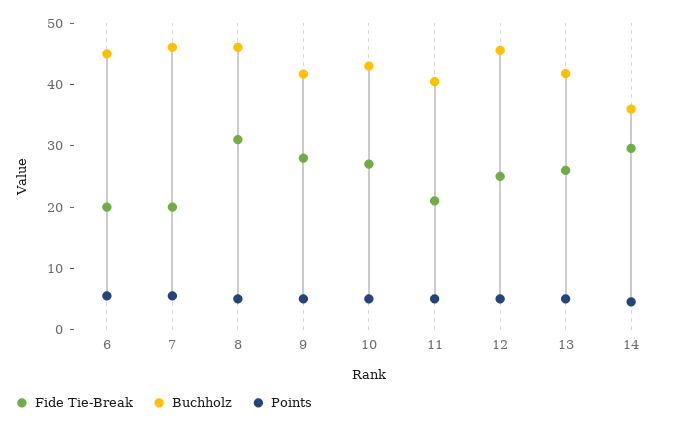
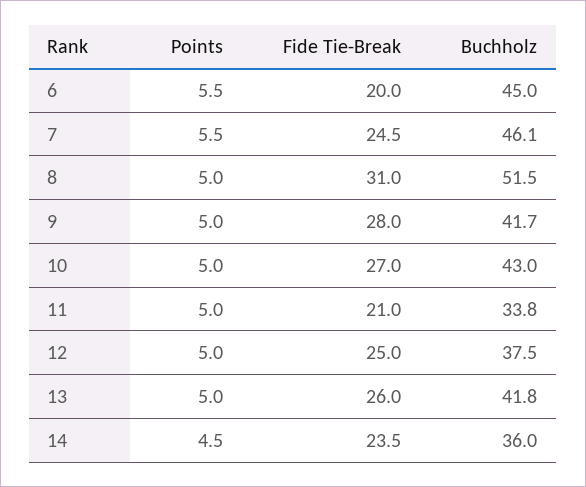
  {
    "Fide Tie-Break": {
      "6": 20,
-     "7": 20,
+     "7": 24.5,
      "8": 31,
      "9": 28,
      "10": 27,
      "11": 21,
      "12": 25,
      "13": 26,
-     "14": 30
+     "14": 23.5
    },
    "Buchholz": {
      "6": 45,
      "7": 46.1,
-     "8": 46,
+     "8": 51.5,
      "9": 41.7,
      "10": 43,
-     "11": 40,
+     "11": 33.8,
-     "12": 46,
+     "12": 37.5,
      "13": 41.8,
      "14": 36
    },
    "Points": {
      "6": 5.5,
      "7": 5.5,
      "8": 5,
      "9": 5,
      "10": 5,
      "11": 5,
      "12": 5,
      "13": 5,
      "14": 4.5
    }
  }

